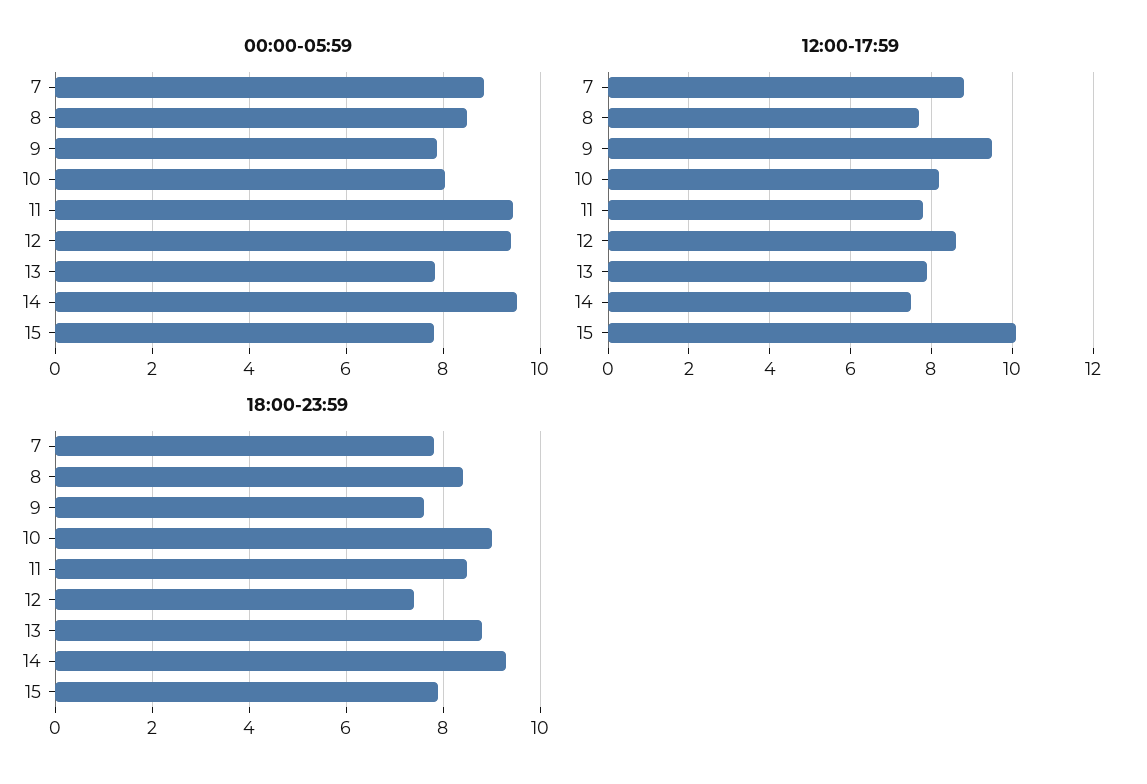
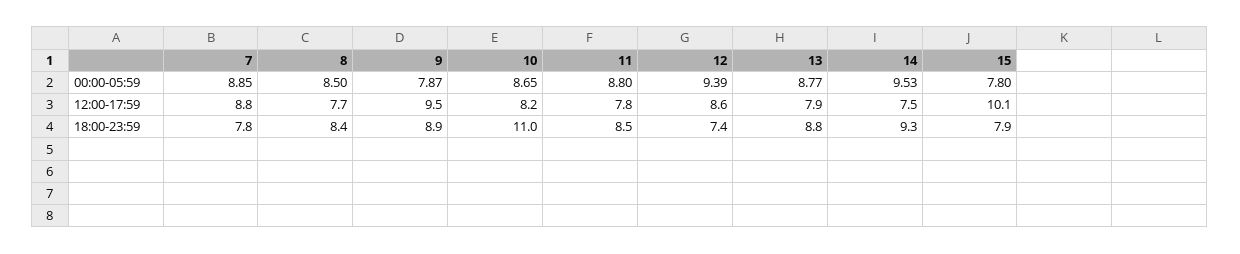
  {
    "00:00-05:59": {
      "7": 8.85,
      "8": 8.5,
      "9": 7.87,
-     "10": 8,
+     "10": 8.65,
-     "11": 9.4,
+     "11": 8.8,
      "12": 9.39,
-     "13": 7.8,
+     "13": 8.77,
      "14": 9.53,
      "15": 7.8
    },
    "12:00-17:59": {
      "7": 8.8,
      "8": 7.7,
      "9": 9.5,
      "10": 8.2,
      "11": 7.8,
      "12": 8.6,
      "13": 7.9,
      "14": 7.5,
      "15": 10.1
    },
    "18:00-23:59": {
      "7": 7.8,
      "8": 8.4,
-     "9": 7.5,
+     "9": 8.9,
-     "10": 9,
+     "10": 11,
      "11": 8.5,
      "12": 7.4,
      "13": 8.8,
      "14": 9.3,
      "15": 7.9
    }
  }

